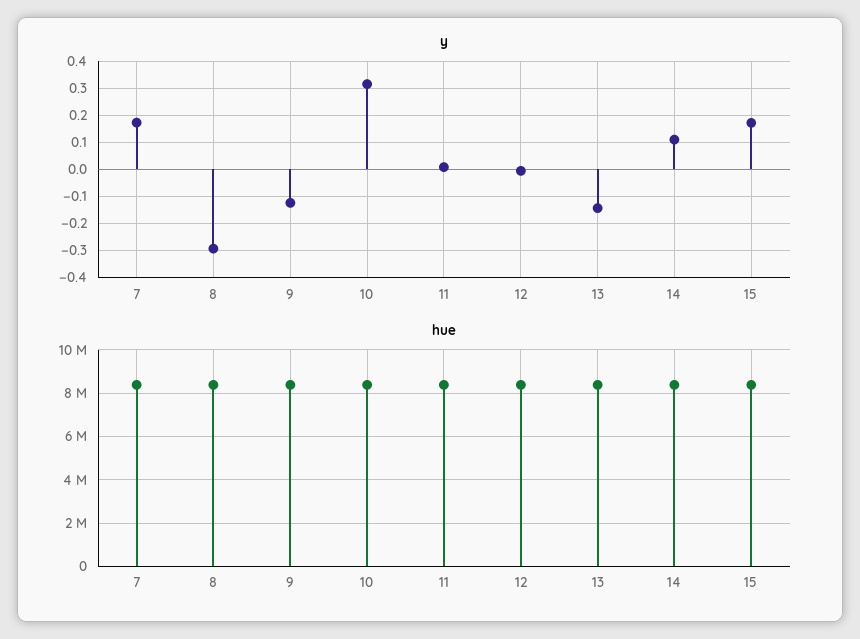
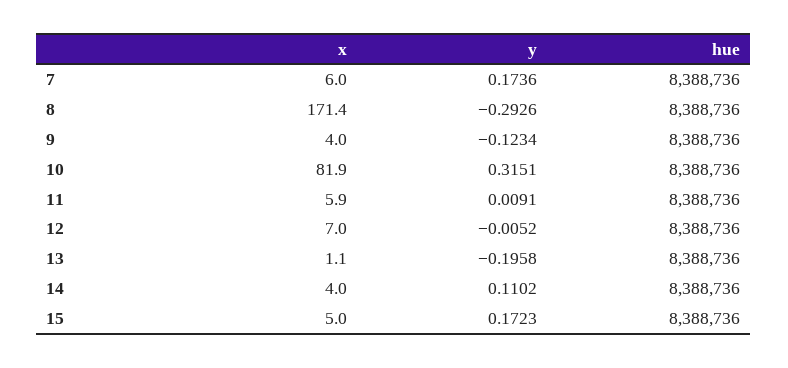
  {
    "y": {
      "7": 0.1736,
      "8": -0.2926,
      "9": -0.1234,
      "10": 0.3151,
      "11": 0.0091,
      "12": -0.0052,
-     "13": -0.15,
+     "13": -0.1958,
      "14": 0.1102,
      "15": 0.1723
    },
    "hue": {
      "7": 8388736,
      "8": 8388736,
      "9": 8388736,
      "10": 8388736,
      "11": 8388736,
      "12": 8388736,
      "13": 8388736,
      "14": 8388736,
      "15": 8388736
-   }
+   },
+   "x": {
+     "7": 6,
+     "8": 171.4,
+     "9": 4,
+     "10": 81.9,
+     "11": 5.9,
+     "12": 7,
+     "13": 1.1,
+     "14": 4,
+     "15": 5
+   }
  }

